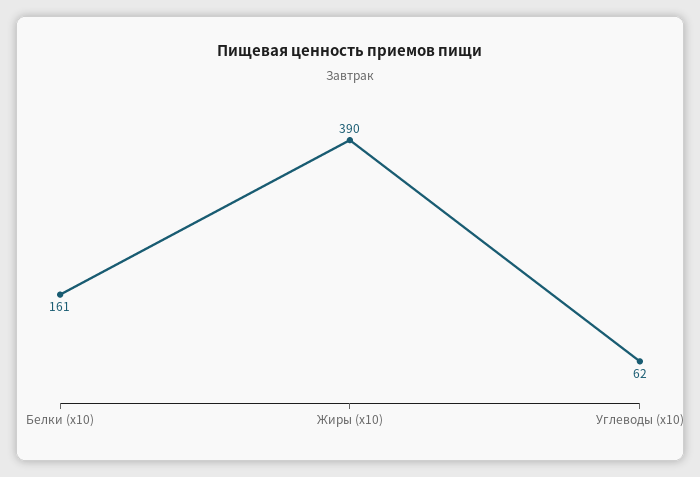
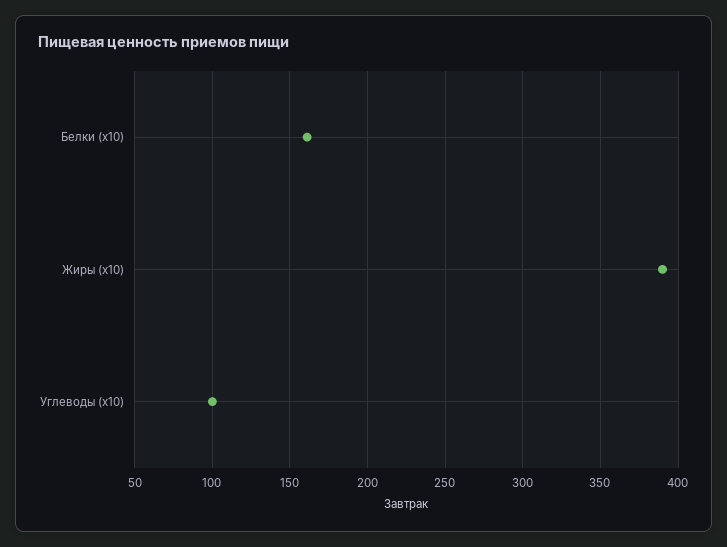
  {
    "Белки (x10)": 161,
    "Жиры (x10)": 390,
-   "Углеводы (x10)": 62
+   "Углеводы (x10)": 100
  }

